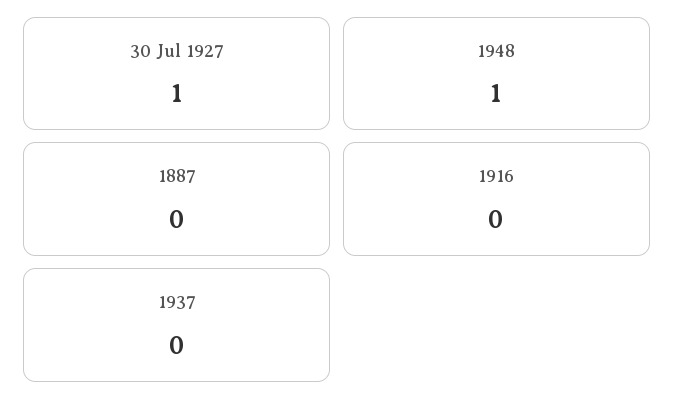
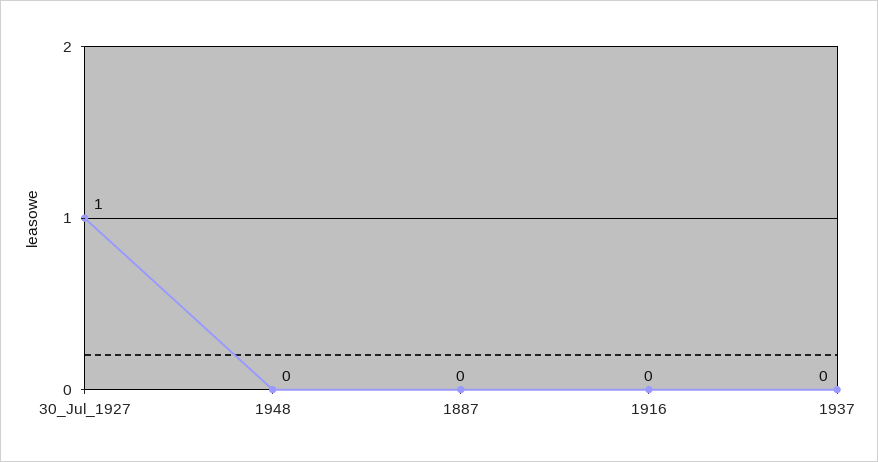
  {
    "30 Jul 1927": 1,
-   "1948": 1,
+   "1948": 0,
    "1887": 0,
    "1916": 0,
    "1937": 0
  }

